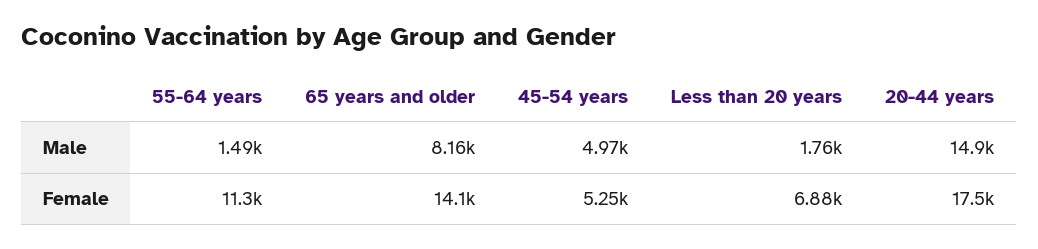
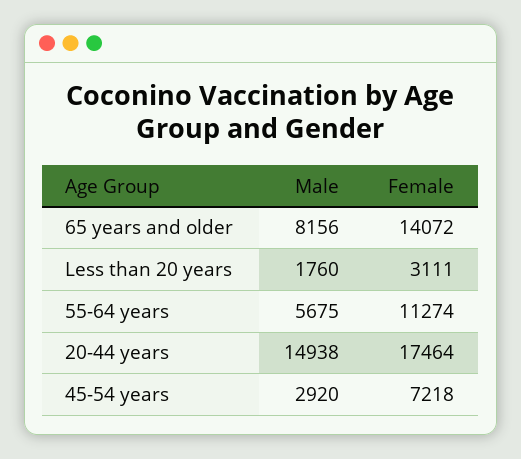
  {
    "55-64 years": {
-     "Male": 1490,
+     "Male": 5675,
      "Female": 11274
    },
    "65 years and older": {
      "Male": 8156,
      "Female": 14072
    },
    "45-54 years": {
-     "Male": 4970,
+     "Male": 2920,
-     "Female": 5250
+     "Female": 7218
    },
    "Less than 20 years": {
      "Male": 1760,
-     "Female": 6880
+     "Female": 3111
    },
    "20-44 years": {
      "Male": 14938,
      "Female": 17464
    }
  }

